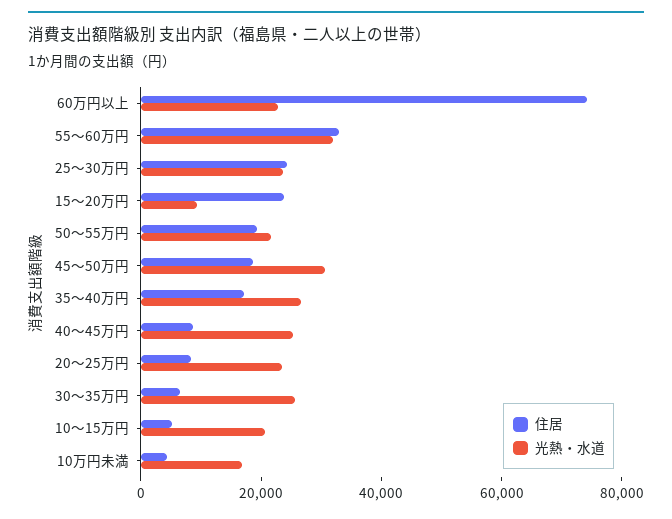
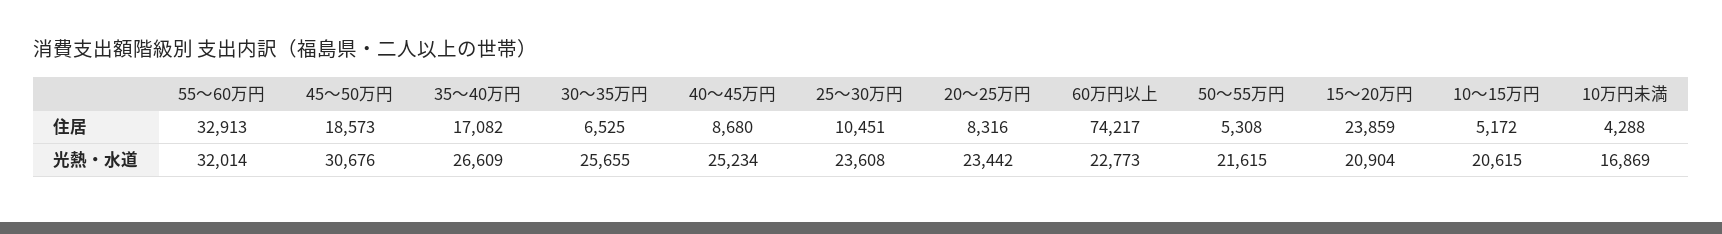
  {
    "住居": {
      "60万円以上": 74217,
      "55～60万円": 32913,
-     "25～30万円": 25000,
+     "25～30万円": 10451,
      "15～20万円": 23859,
-     "50～55万円": 20000,
+     "50～55万円": 5308,
      "45～50万円": 18573,
      "35～40万円": 17082,
      "40～45万円": 8680,
      "20～25万円": 8316,
      "30～35万円": 6525,
      "10～15万円": 5172,
      "10万円未満": 4288
    },
    "光熱・水道": {
      "60万円以上": 22773,
      "55～60万円": 32014,
      "25～30万円": 23608,
-     "15～20万円": 10000,
+     "15～20万円": 20904,
      "50～55万円": 21615,
      "45～50万円": 30676,
      "35～40万円": 26609,
      "40～45万円": 25234,
      "20～25万円": 23442,
      "30～35万円": 25655,
      "10～15万円": 20615,
      "10万円未満": 16869
    }
  }

